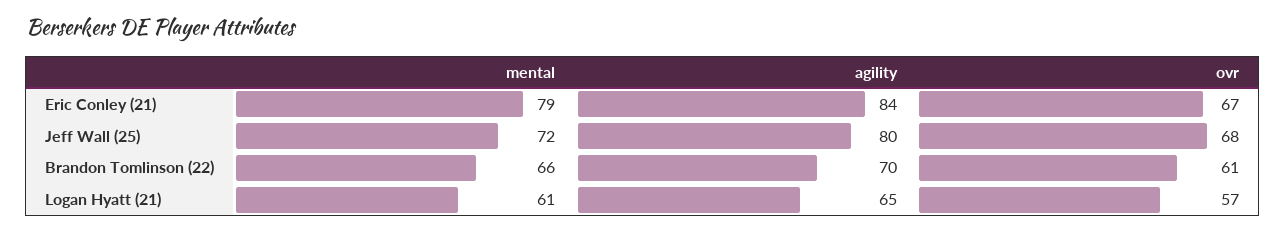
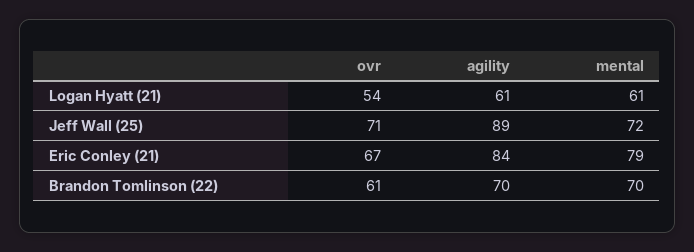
  {
    "mental": {
      "Eric Conley (21)": 79,
      "Jeff Wall (25)": 72,
-     "Brandon Tomlinson (22)": 66,
+     "Brandon Tomlinson (22)": 70,
      "Logan Hyatt (21)": 61
    },
    "agility": {
      "Eric Conley (21)": 84,
-     "Jeff Wall (25)": 80,
+     "Jeff Wall (25)": 89,
      "Brandon Tomlinson (22)": 70,
-     "Logan Hyatt (21)": 65
+     "Logan Hyatt (21)": 61
    },
    "ovr": {
      "Eric Conley (21)": 67,
-     "Jeff Wall (25)": 68,
+     "Jeff Wall (25)": 71,
      "Brandon Tomlinson (22)": 61,
-     "Logan Hyatt (21)": 57
+     "Logan Hyatt (21)": 54
    }
  }

